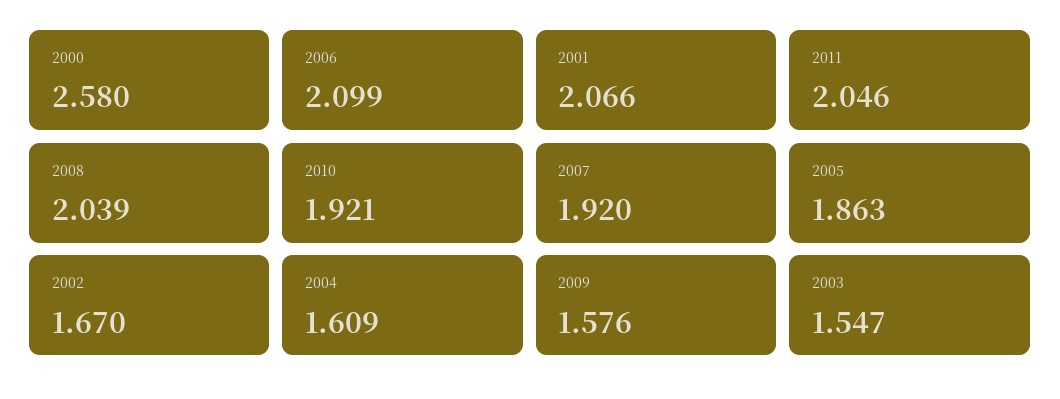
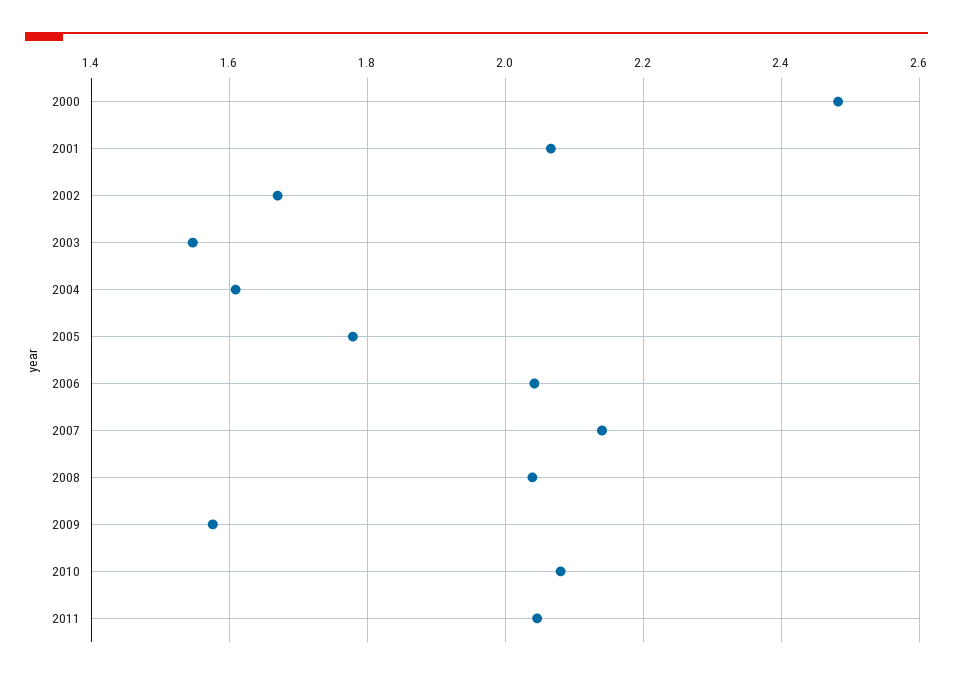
  {
-   "2000": 2.58,
+   "2000": 2.48,
-   "2006": 2.099,
+   "2006": 2.04,
    "2001": 2.066,
    "2011": 2.046,
    "2008": 2.039,
-   "2010": 1.921,
+   "2010": 2.08,
-   "2007": 1.92,
+   "2007": 2.14,
-   "2005": 1.863,
+   "2005": 1.78,
    "2002": 1.67,
    "2004": 1.609,
    "2009": 1.576,
    "2003": 1.547
  }

